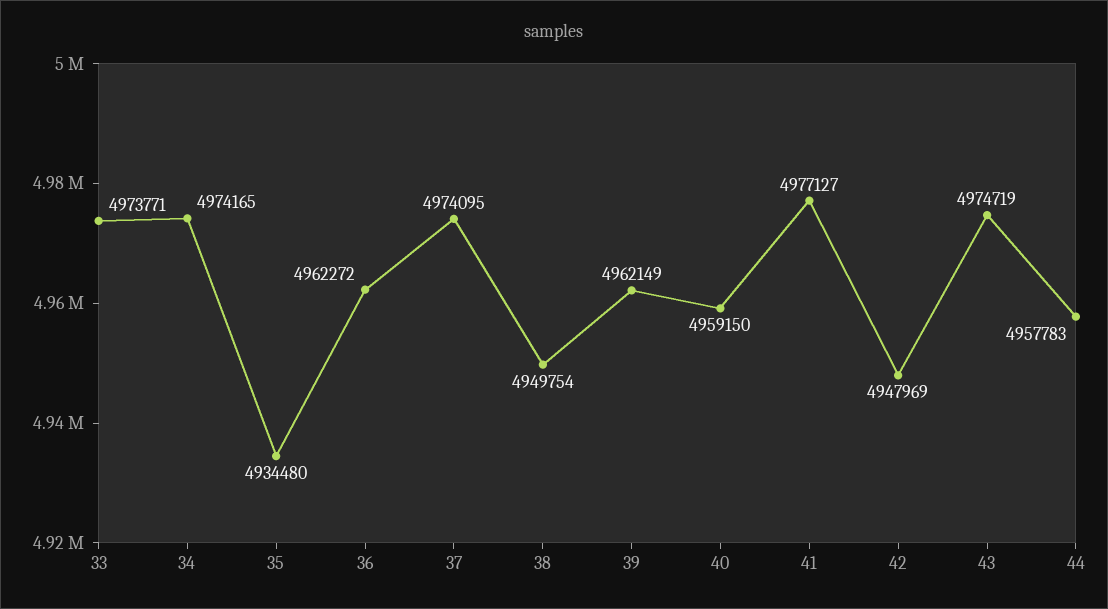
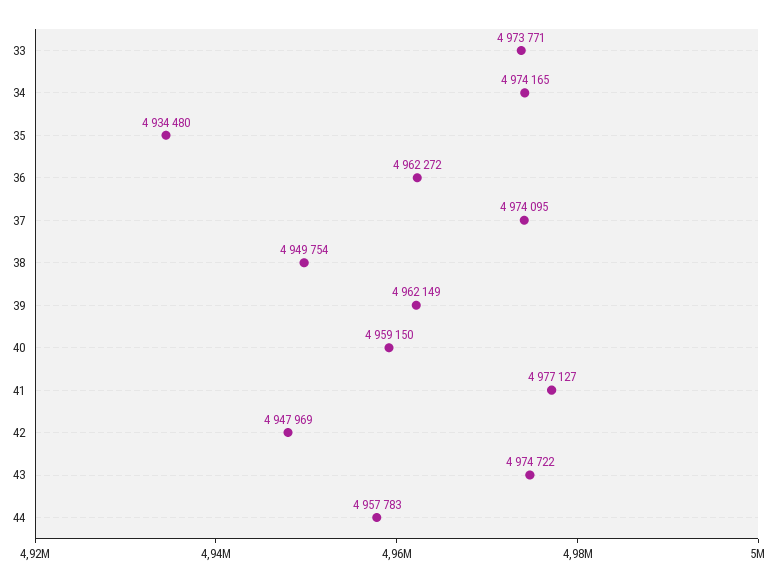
  {
    "33": 4973771,
    "34": 4974165,
    "35": 4934480,
    "36": 4962272,
    "37": 4974095,
    "38": 4949754,
    "39": 4962149,
    "40": 4959150,
    "41": 4977127,
    "42": 4947969,
-   "43": 4974719,
+   "43": 4974722,
    "44": 4957783
  }

